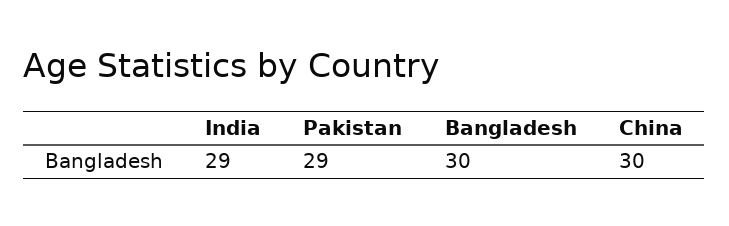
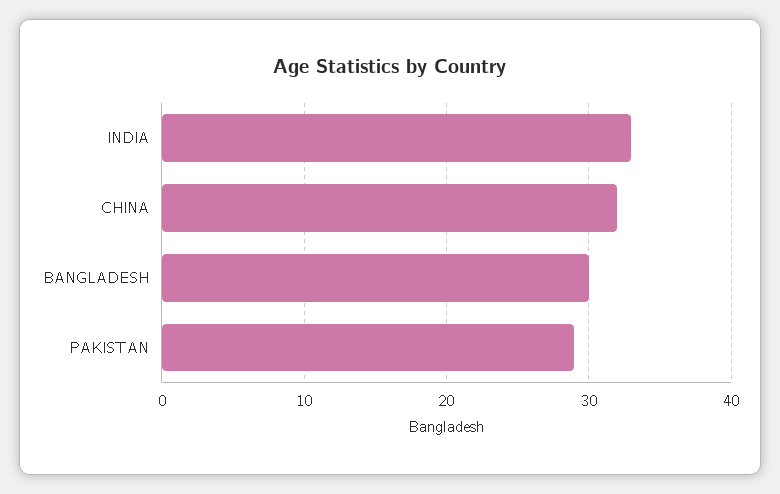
  {
-   "India": 29,
+   "India": 33,
    "Pakistan": 29,
    "Bangladesh": 30,
-   "China": 30
+   "China": 32
  }

